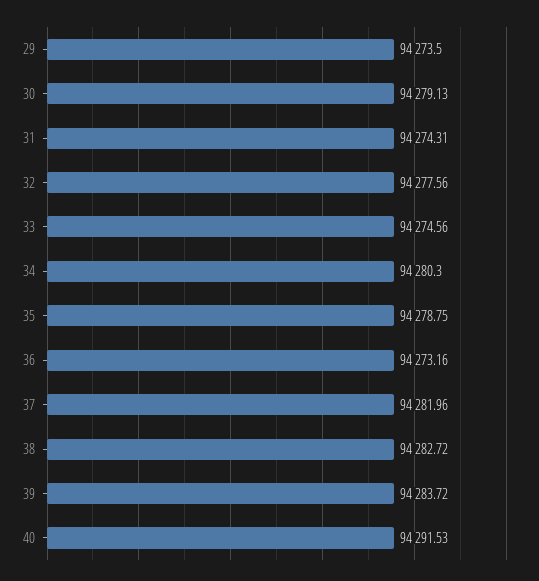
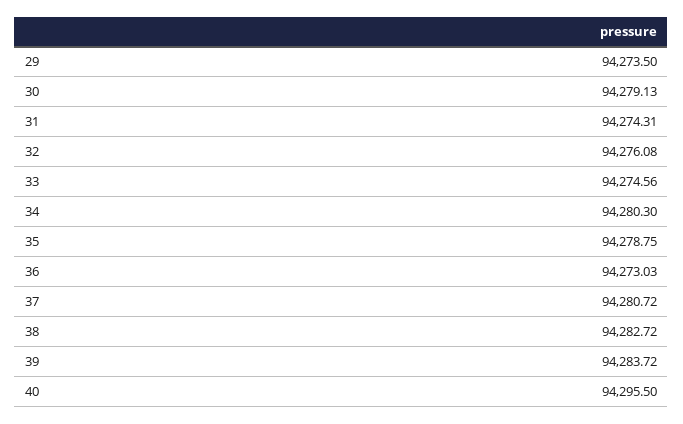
  {
    "29": 94273.5,
    "30": 94279.13,
    "31": 94274.31,
-   "32": 94277.56,
+   "32": 94276.08,
    "33": 94274.56,
    "34": 94280.3,
    "35": 94278.75,
-   "36": 94273.16,
+   "36": 94273.03,
-   "37": 94281.96,
+   "37": 94280.72,
    "38": 94282.72,
    "39": 94283.72,
-   "40": 94291.53
+   "40": 94295.5
  }

